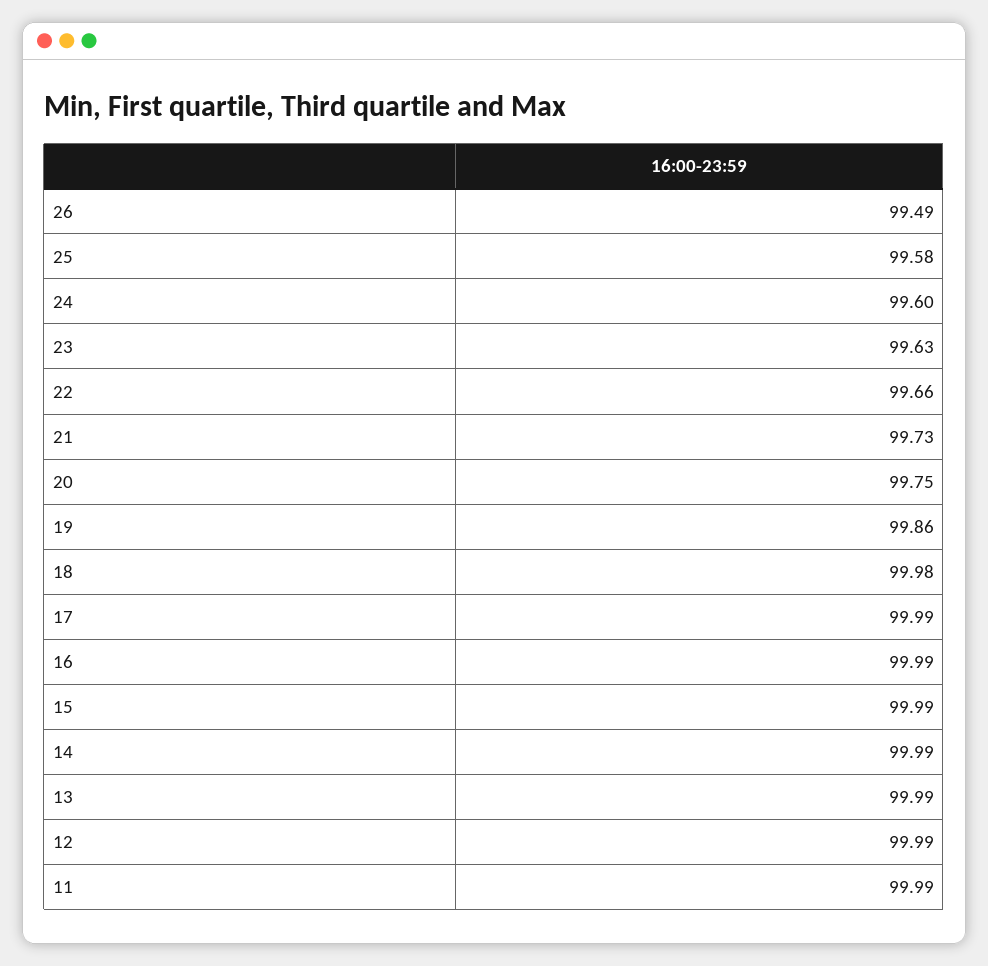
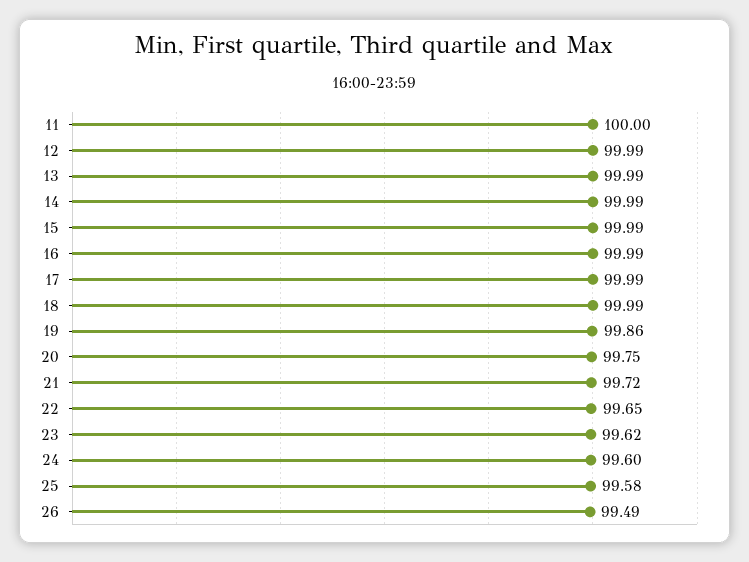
  {
    "26": 99.49,
    "25": 99.58,
    "24": 99.6,
-   "23": 99.63,
+   "23": 99.62,
-   "22": 99.66,
+   "22": 99.65,
-   "21": 99.73,
+   "21": 99.72,
    "20": 99.75,
    "19": 99.86,
-   "18": 99.98,
+   "18": 99.99,
    "17": 99.99,
    "16": 99.99,
    "15": 99.99,
    "14": 99.99,
    "13": 99.99,
    "12": 99.99,
-   "11": 99.99
+   "11": 100
  }

